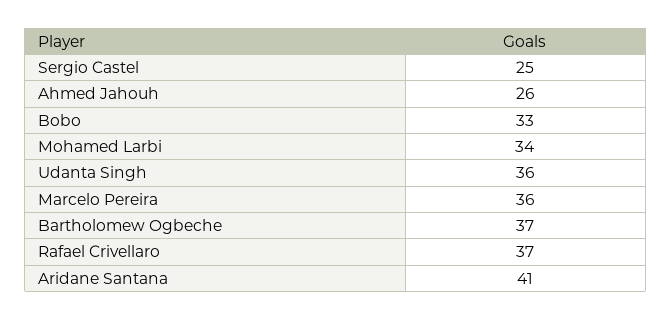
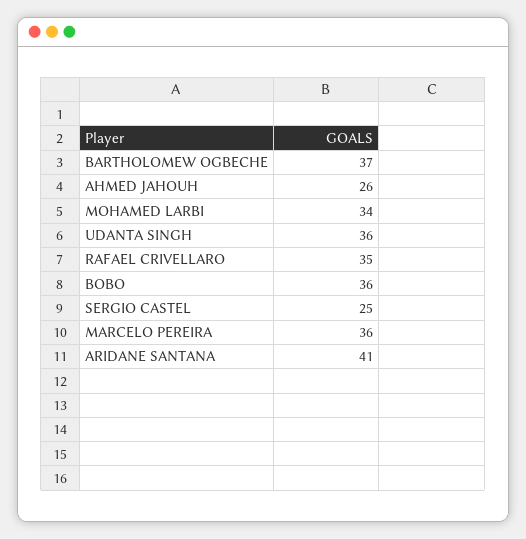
  {
    "Sergio Castel": 25,
    "Ahmed Jahouh": 26,
-   "Bobo": 33,
+   "Bobo": 36,
    "Mohamed Larbi": 34,
    "Udanta Singh": 36,
    "Marcelo Pereira": 36,
    "Bartholomew Ogbeche": 37,
-   "Rafael Crivellaro": 37,
+   "Rafael Crivellaro": 35,
    "Aridane Santana": 41
  }

